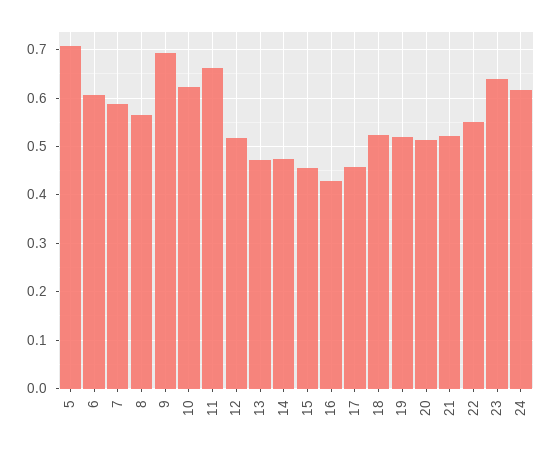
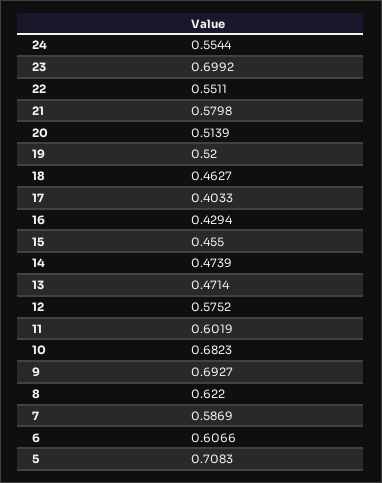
  {
    "5": 0.7083,
    "6": 0.6066,
    "7": 0.5869,
-   "8": 0.56,
+   "8": 0.622,
    "9": 0.6927,
-   "10": 0.62,
+   "10": 0.6823,
-   "11": 0.66,
+   "11": 0.6019,
-   "12": 0.52,
+   "12": 0.5752,
    "13": 0.4714,
    "14": 0.4739,
    "15": 0.455,
    "16": 0.4294,
-   "17": 0.46,
+   "17": 0.4033,
-   "18": 0.52,
+   "18": 0.4627,
    "19": 0.52,
    "20": 0.5139,
-   "21": 0.52,
+   "21": 0.5798,
    "22": 0.5511,
-   "23": 0.64,
+   "23": 0.6992,
-   "24": 0.62
+   "24": 0.5544
  }

